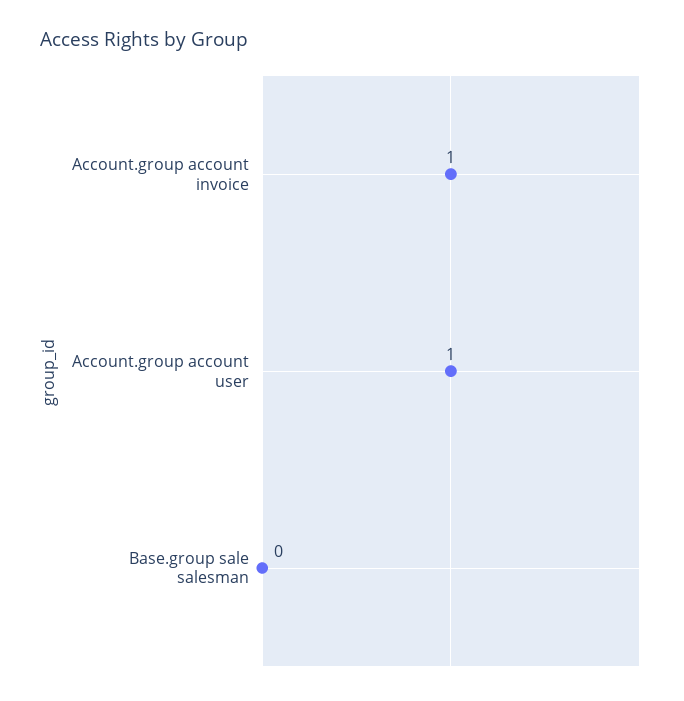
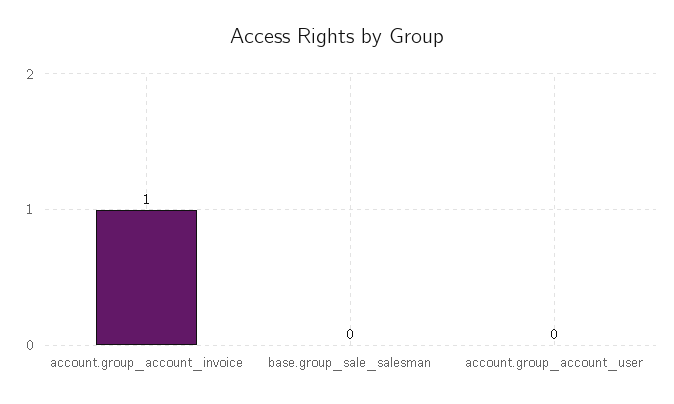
  {
    "Account.group account invoice": 1,
-   "Account.group account user": 1,
+   "Account.group account user": 0,
    "Base.group sale salesman": 0
  }

